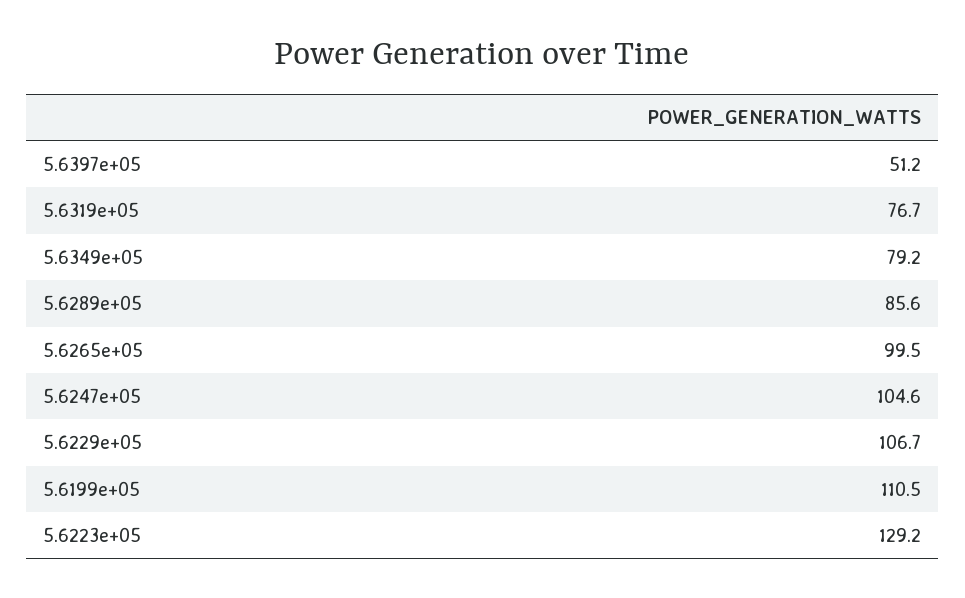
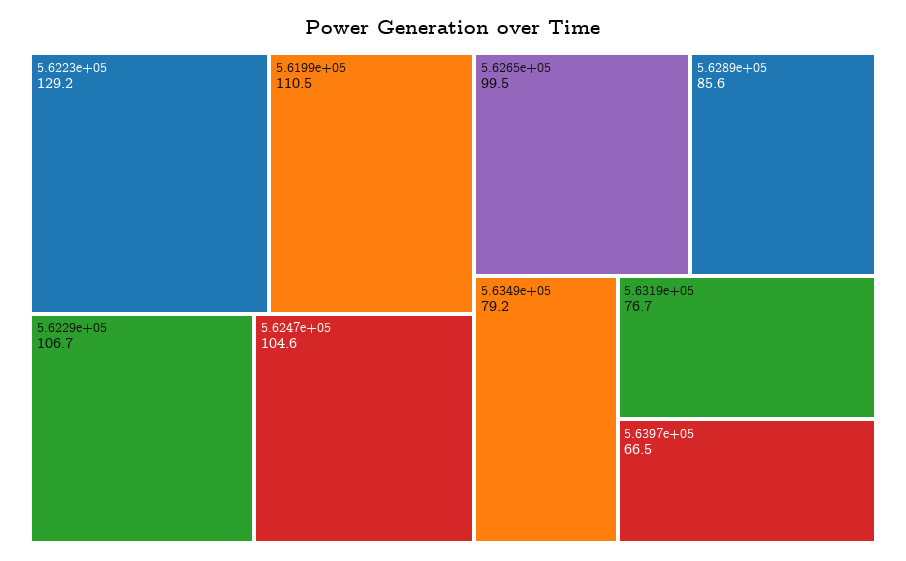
  {
-   "5.6397e+05": 51.2,
+   "5.6397e+05": 66.5,
    "5.6319e+05": 76.7,
    "5.6349e+05": 79.2,
    "5.6289e+05": 85.6,
    "5.6265e+05": 99.5,
    "5.6247e+05": 104.6,
    "5.6229e+05": 106.7,
    "5.6199e+05": 110.5,
    "5.6223e+05": 129.2
  }

